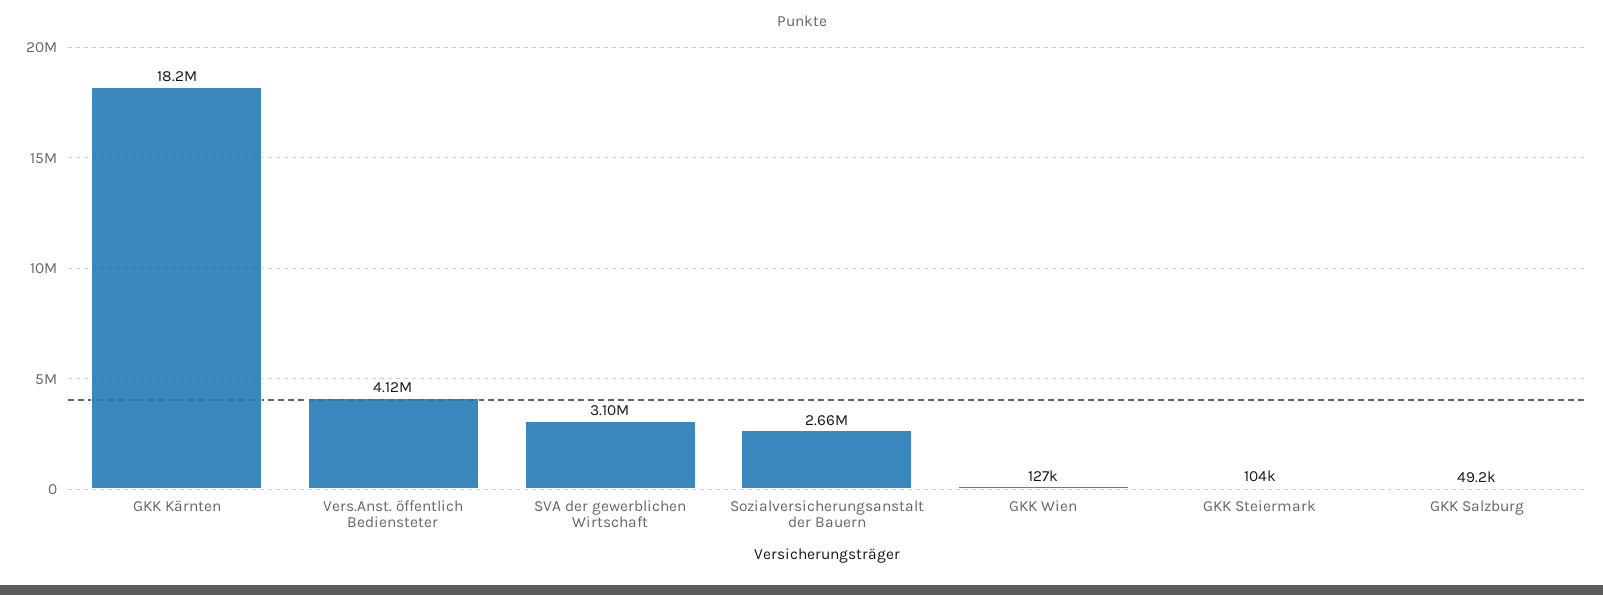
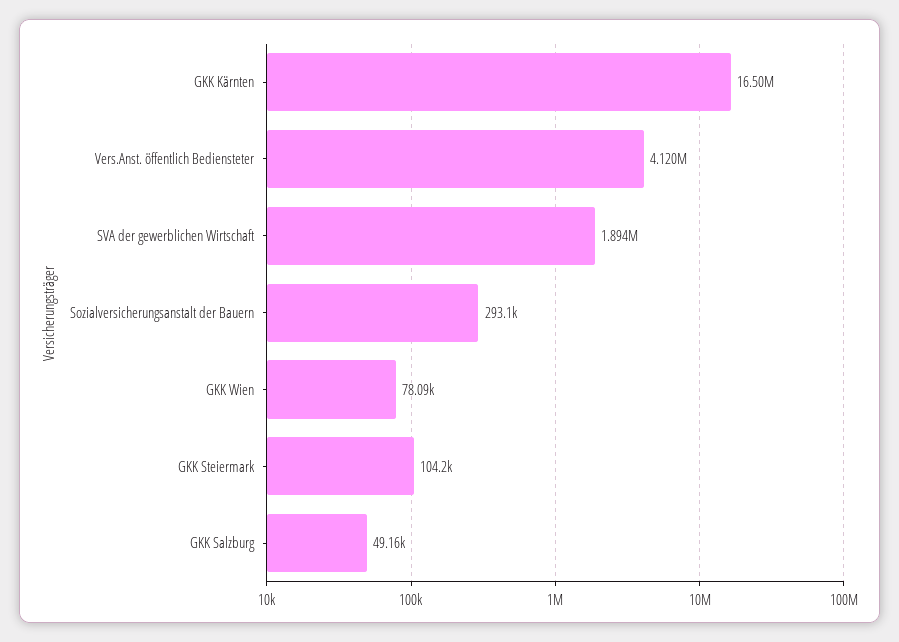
  {
-   "GKK Kärnten": 18200000,
+   "GKK Kärnten": 16500000,
    "Vers.Anst. öffentlich Bediensteter": 4120000,
-   "SVA der gewerblichen Wirtschaft": 3100000,
+   "SVA der gewerblichen Wirtschaft": 1894000,
-   "Sozialversicherungsanstalt der Bauern": 2660000,
+   "Sozialversicherungsanstalt der Bauern": 293100,
-   "GKK Wien": 127000,
+   "GKK Wien": 78090,
    "GKK Steiermark": 104200,
    "GKK Salzburg": 49160
  }

